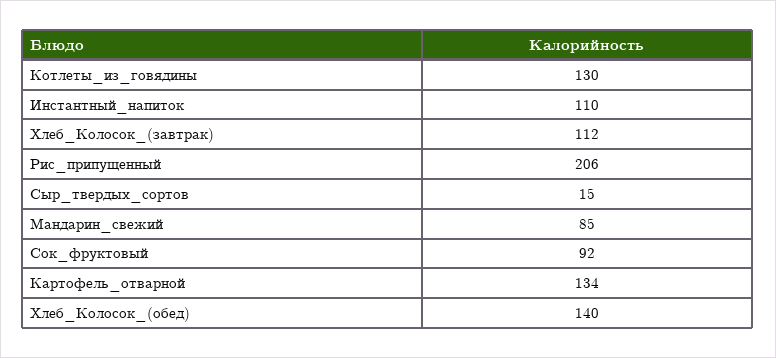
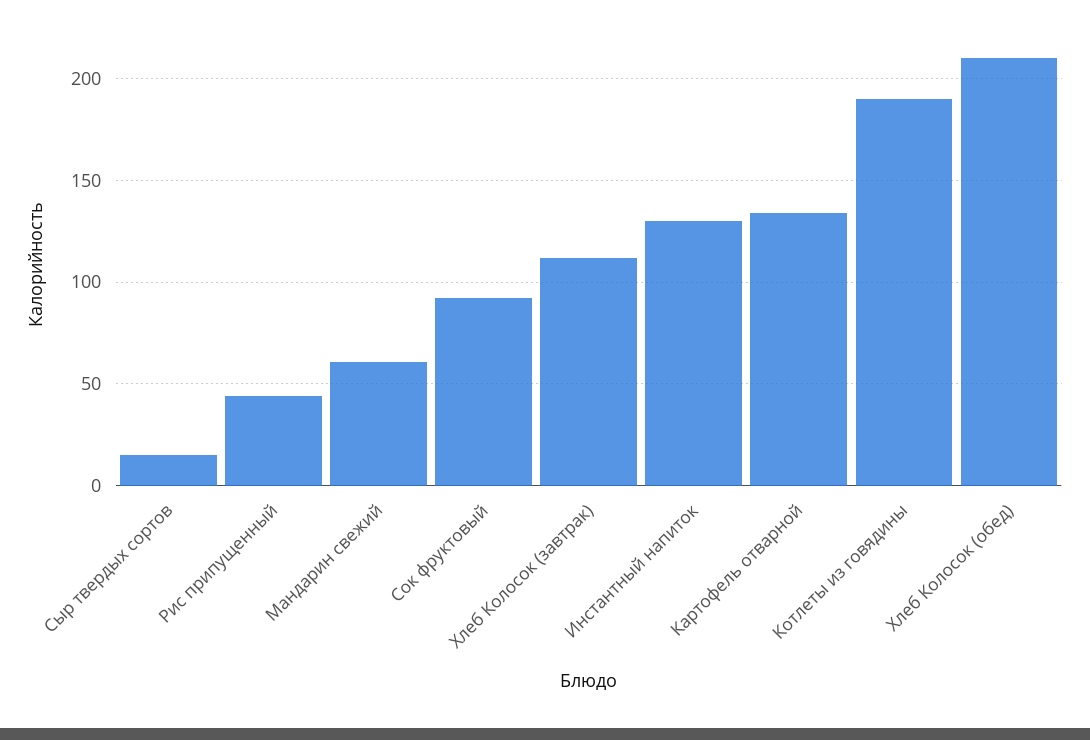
  {
-   "Котлеты_из_говядины": 130,
+   "Котлеты_из_говядины": 190,
-   "Инстантный_напиток": 110,
+   "Инстантный_напиток": 130,
    "Хлеб_Колосок_(завтрак)": 112,
-   "Рис_припущенный": 206,
+   "Рис_припущенный": 45,
    "Сыр_твердых_сортов": 15,
-   "Мандарин_свежий": 85,
+   "Мандарин_свежий": 60,
    "Сок_фруктовый": 92,
    "Картофель_отварной": 134,
-   "Хлеб_Колосок_(обед)": 140
+   "Хлеб_Колосок_(обед)": 210
  }

